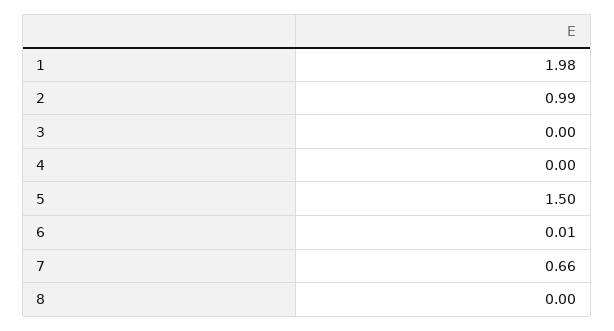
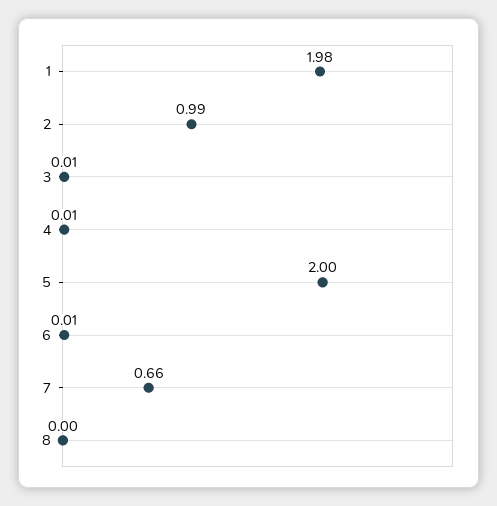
  {
    "1": 1.98,
    "2": 0.99,
-   "3": 0,
+   "3": 0.01,
-   "4": 0,
+   "4": 0.01,
-   "5": 1.5,
+   "5": 2,
    "6": 0.01,
    "7": 0.66,
    "8": 0
  }

